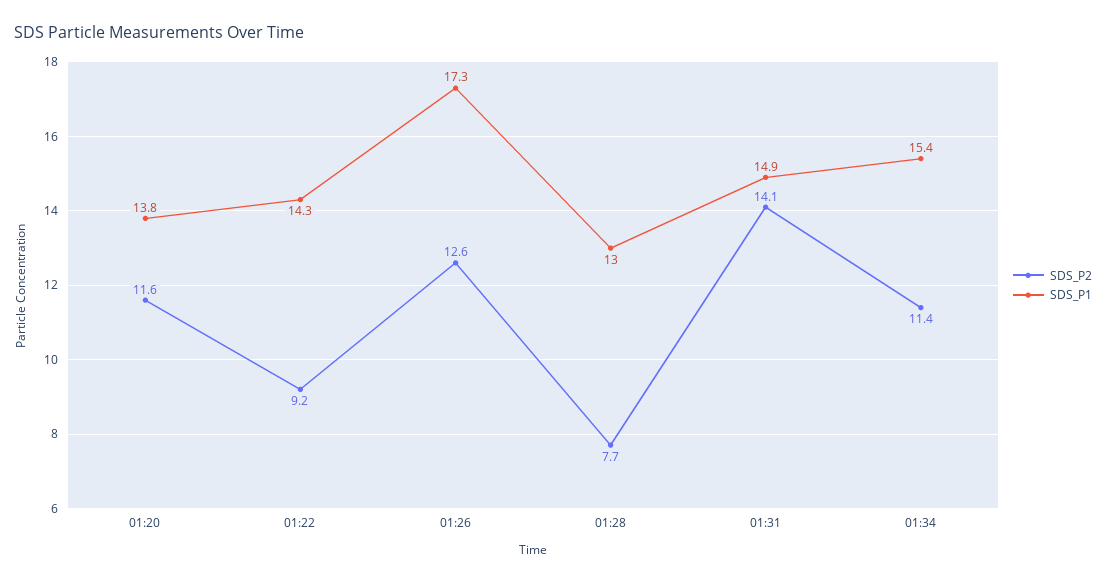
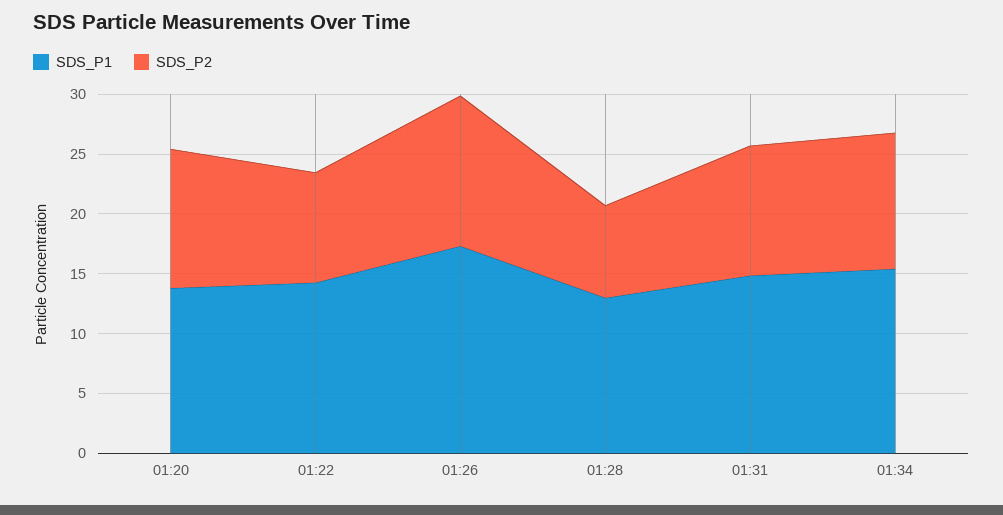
  {
    "SDS_P2": {
      "01:20": 11.6,
      "01:22": 9.2,
      "01:26": 12.6,
      "01:28": 7.7,
-     "01:31": 14.1,
+     "01:31": 11,
      "01:34": 11.4
    },
    "SDS_P1": {
      "01:20": 13.8,
      "01:22": 14.3,
      "01:26": 17.3,
      "01:28": 13,
      "01:31": 14.9,
      "01:34": 15.4
    }
  }

